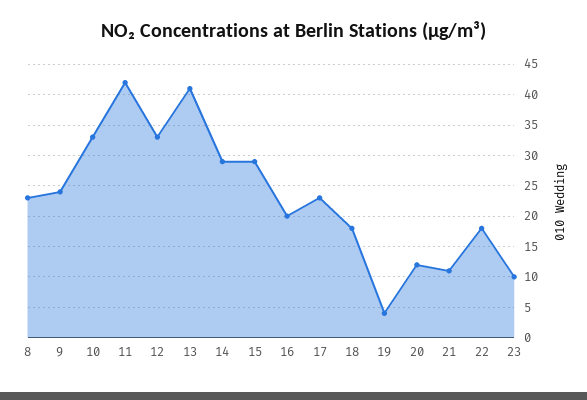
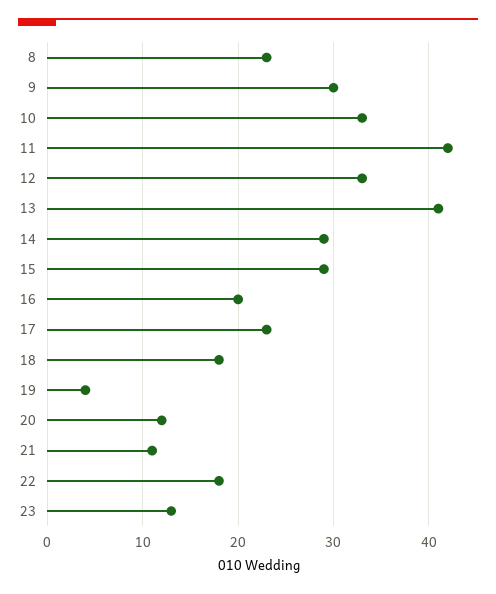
  {
    "8": 23,
-   "9": 24,
+   "9": 30,
    "10": 33,
    "11": 42,
    "12": 33,
    "13": 41,
    "14": 29,
    "15": 29,
    "16": 20,
    "17": 23,
    "18": 18,
    "19": 4,
    "20": 12,
    "21": 11,
    "22": 18,
-   "23": 10
+   "23": 13
  }

